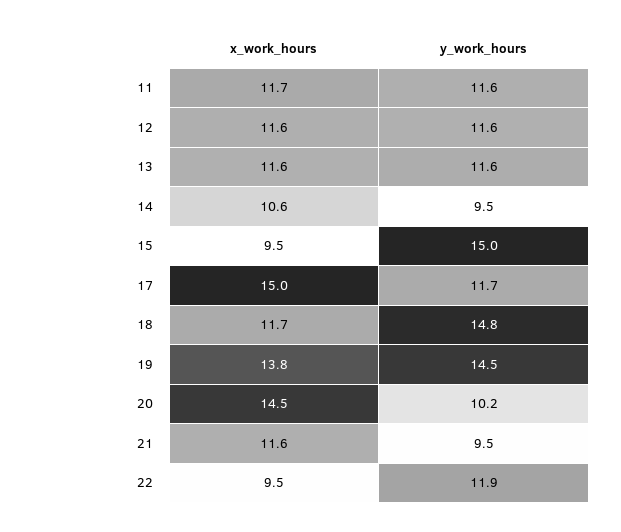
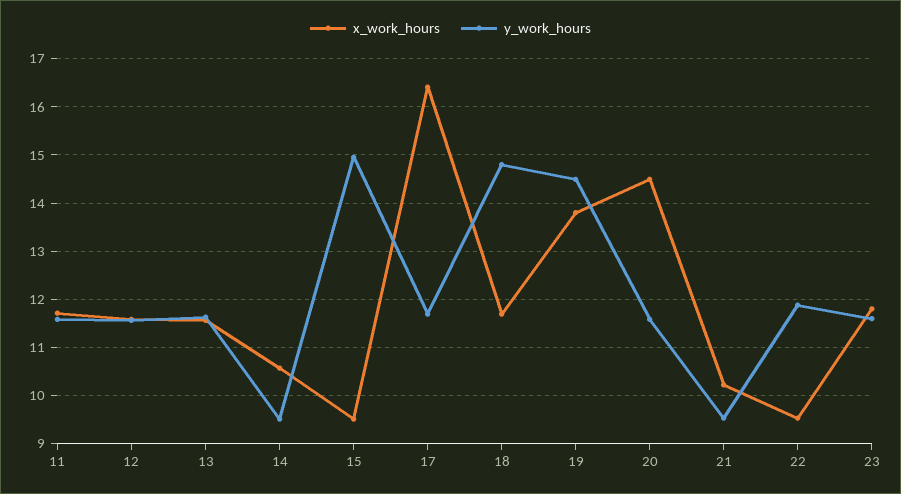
  {
    "x_work_hours": {
      "11": 11.7,
      "12": 11.6,
      "13": 11.6,
      "14": 10.6,
      "15": 9.5,
-     "17": 15,
+     "17": 16.4,
      "18": 11.7,
      "19": 13.8,
      "20": 14.5,
-     "21": 11.6,
+     "21": 10.2,
-     "22": 9.5
+     "22": 9.5,
+     "23": 11.8
    },
    "y_work_hours": {
      "11": 11.6,
      "12": 11.6,
      "13": 11.6,
      "14": 9.5,
      "15": 15,
      "17": 11.7,
      "18": 14.8,
      "19": 14.5,
-     "20": 10.2,
+     "20": 11.6,
      "21": 9.5,
-     "22": 11.9
+     "22": 11.9,
+     "23": 11.6
    }
  }

